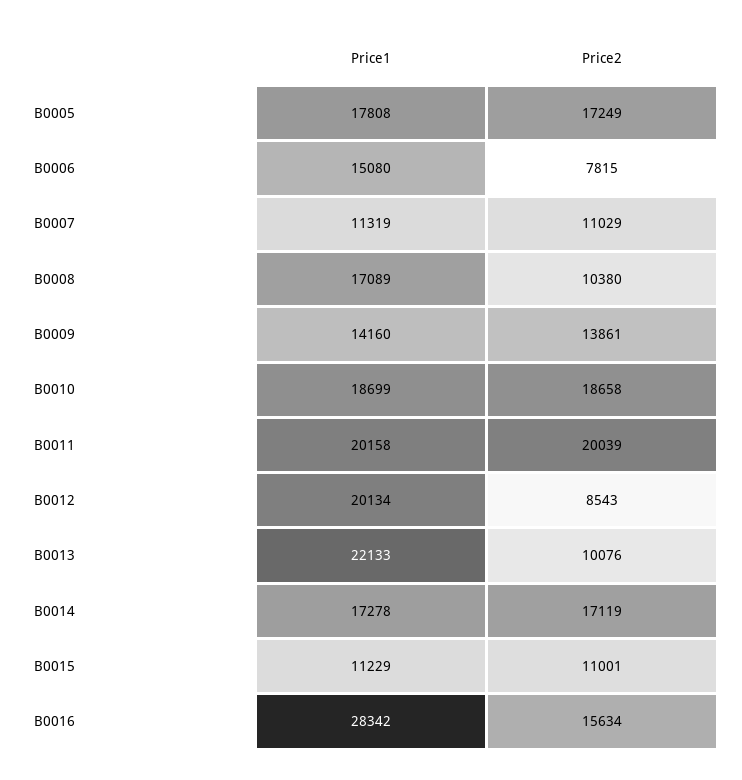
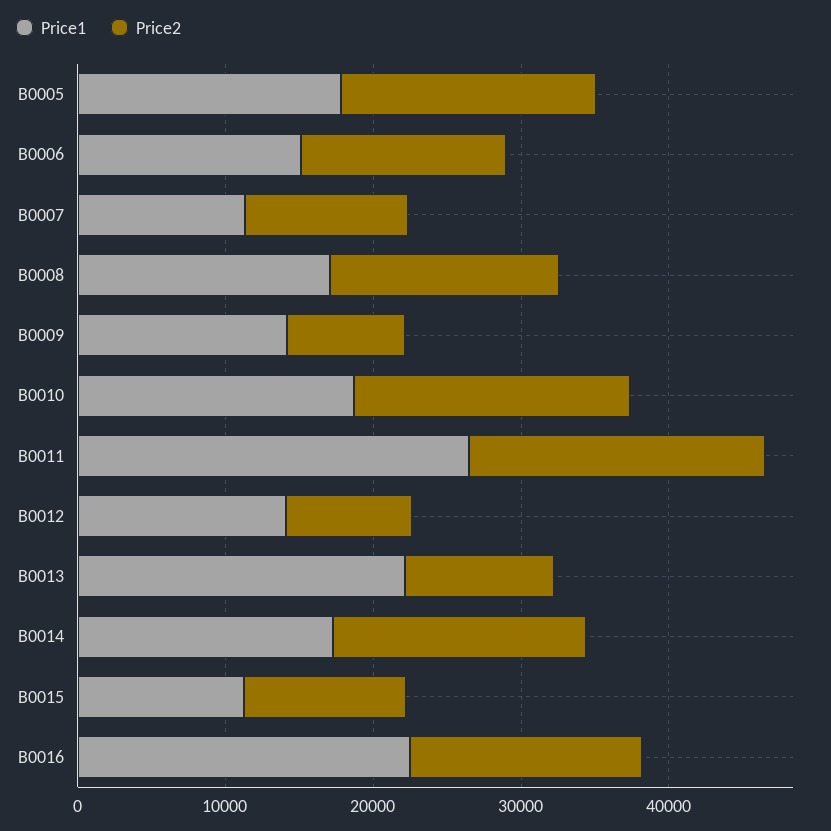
  {
    "Price1": {
      "B0005": 17808,
      "B0006": 15080,
      "B0007": 11319,
      "B0008": 17089,
      "B0009": 14160,
      "B0010": 18699,
-     "B0011": 20158,
+     "B0011": 26000,
-     "B0012": 20134,
+     "B0012": 14000,
      "B0013": 22133,
      "B0014": 17278,
      "B0015": 11229,
-     "B0016": 28342
+     "B0016": 22000
    },
    "Price2": {
      "B0005": 17249,
-     "B0006": 7815,
+     "B0006": 14000,
      "B0007": 11029,
-     "B0008": 10380,
+     "B0008": 16000,
-     "B0009": 13861,
+     "B0009": 8000,
      "B0010": 18658,
      "B0011": 20039,
      "B0012": 8543,
      "B0013": 10076,
      "B0014": 17119,
      "B0015": 11001,
      "B0016": 15634
    }
  }

